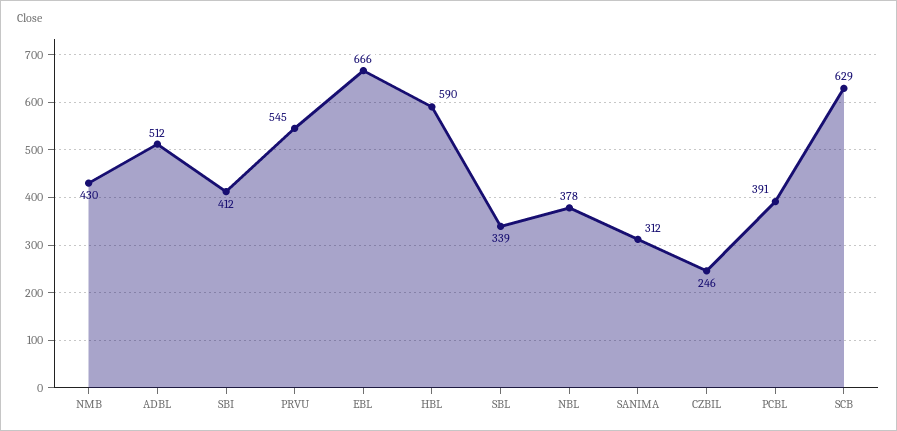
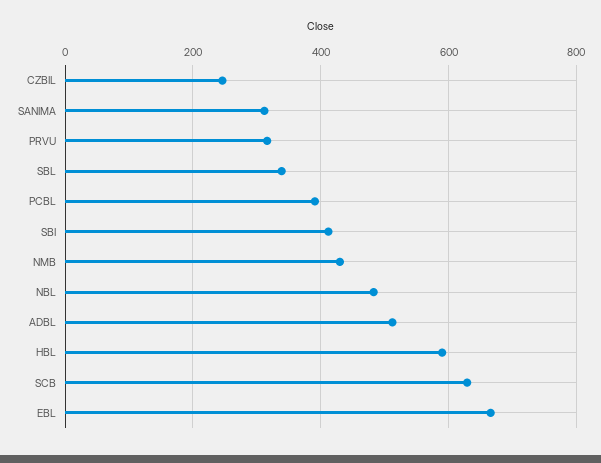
  {
    "NMB": 430,
    "ADBL": 512,
    "SBI": 412,
-   "PRVU": 545,
+   "PRVU": 320,
    "EBL": 666,
    "HBL": 590,
    "SBL": 339,
-   "NBL": 378,
+   "NBL": 480,
    "SANIMA": 312,
    "CZBIL": 246,
    "PCBL": 391,
    "SCB": 629
  }

